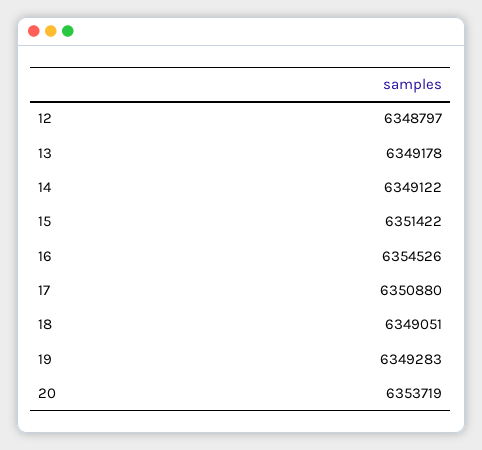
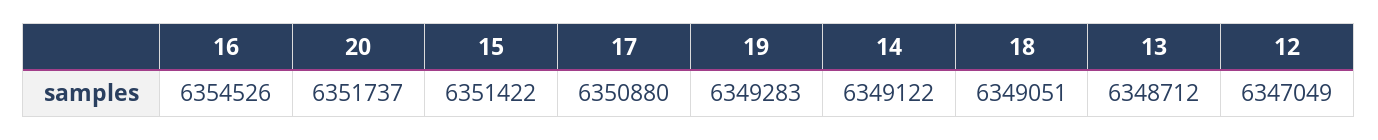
  {
-   "12": 6348797,
+   "12": 6347049,
-   "13": 6349178,
+   "13": 6348712,
    "14": 6349122,
    "15": 6351422,
    "16": 6354526,
    "17": 6350880,
    "18": 6349051,
    "19": 6349283,
-   "20": 6353719
+   "20": 6351737
  }

